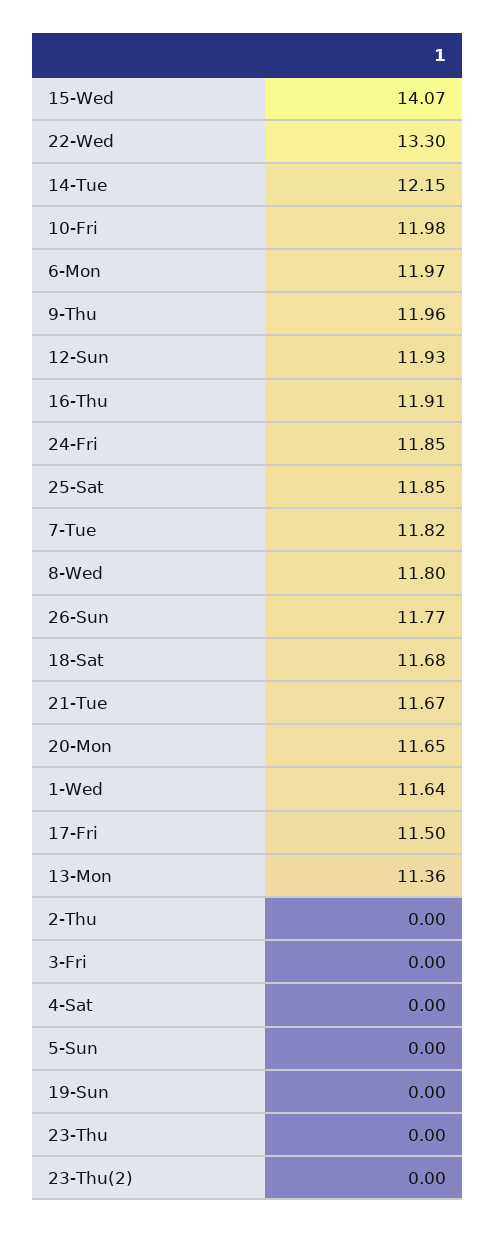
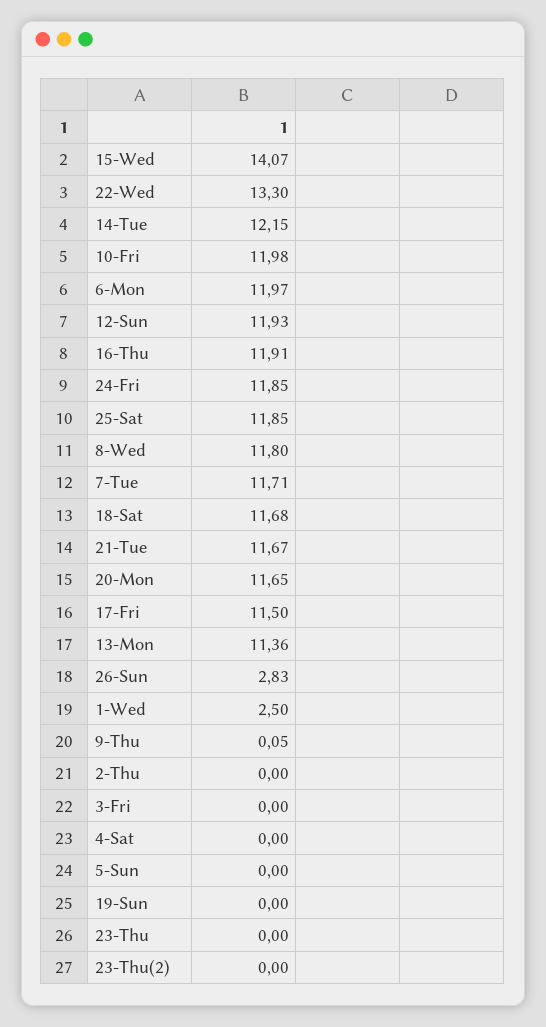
  {
    "15-Wed": 14.07,
    "22-Wed": 13.3,
    "14-Tue": 12.15,
    "10-Fri": 11.98,
    "6-Mon": 11.97,
-   "9-Thu": 11.96,
+   "9-Thu": 0.05,
    "12-Sun": 11.93,
    "16-Thu": 11.91,
    "24-Fri": 11.85,
    "25-Sat": 11.85,
-   "7-Tue": 11.82,
+   "7-Tue": 11.71,
    "8-Wed": 11.8,
-   "26-Sun": 11.77,
+   "26-Sun": 2.83,
    "18-Sat": 11.68,
    "21-Tue": 11.67,
    "20-Mon": 11.65,
-   "1-Wed": 11.64,
+   "1-Wed": 2.5,
    "17-Fri": 11.5,
    "13-Mon": 11.36,
    "2-Thu": 0,
    "3-Fri": 0,
    "4-Sat": 0,
    "5-Sun": 0,
    "19-Sun": 0,
    "23-Thu": 0,
    "23-Thu(2)": 0
  }

